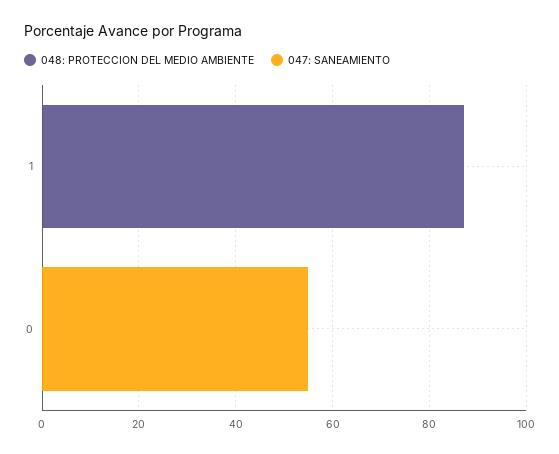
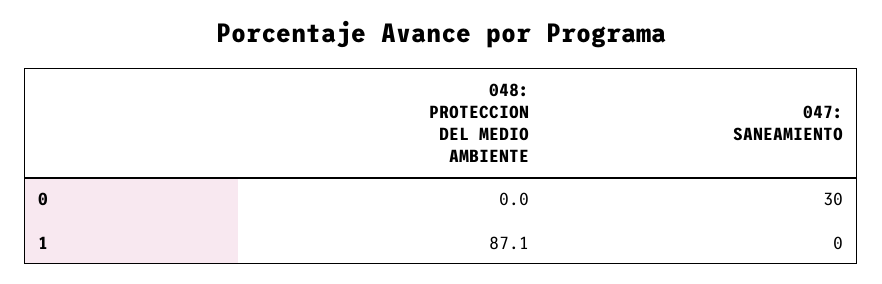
  {
    "048: PROTECCION DEL MEDIO AMBIENTE": {
      "1": 87.1,
      "0": 0
    },
    "047: SANEAMIENTO": {
      "1": 0,
-     "0": 55
+     "0": 30
    }
  }

